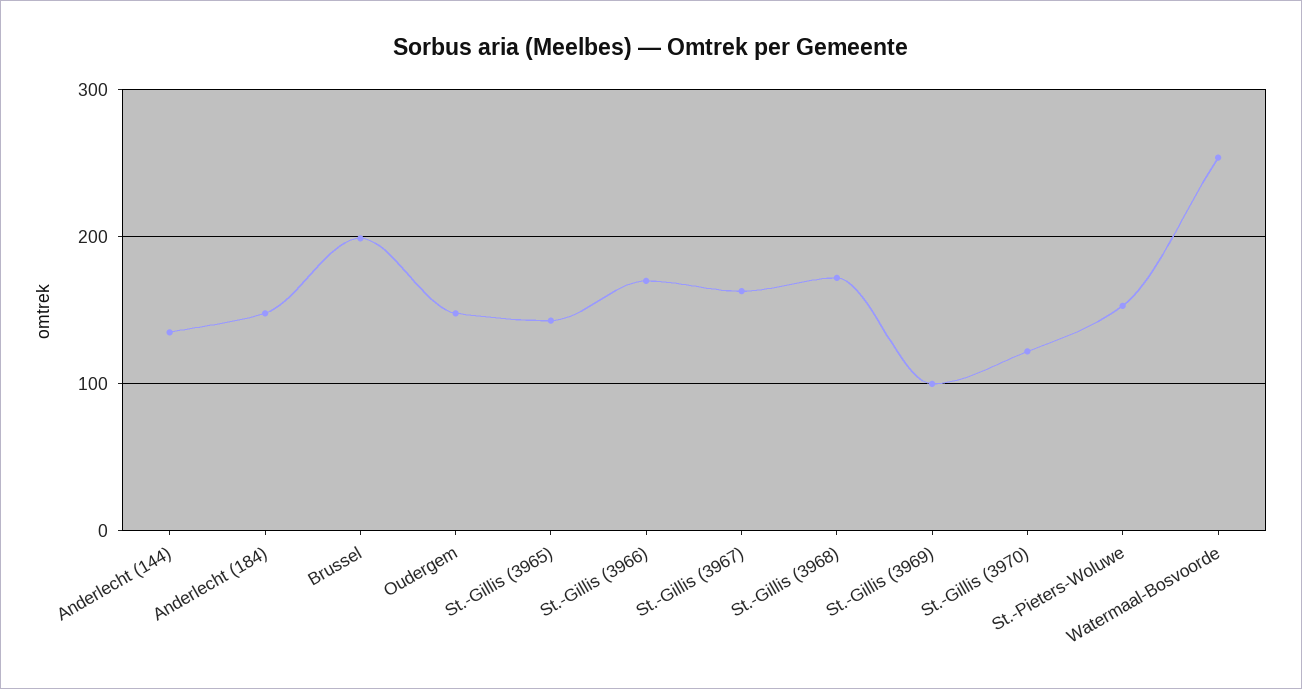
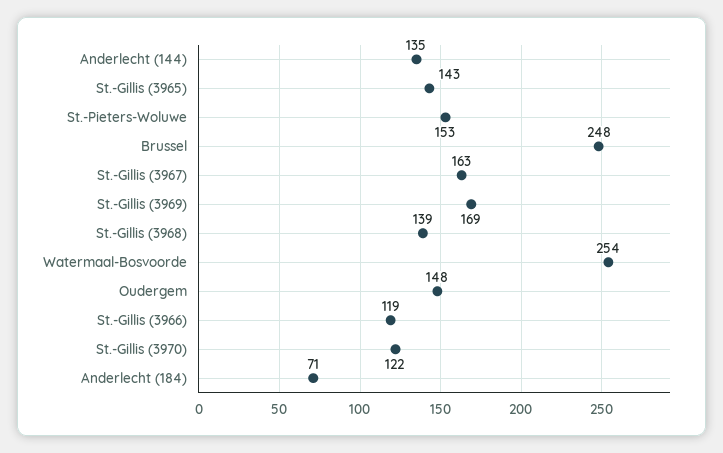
  {
    "Anderlecht (144)": 135,
-   "Anderlecht (184)": 150,
+   "Anderlecht (184)": 71,
-   "Brussel": 200,
+   "Brussel": 248,
    "Oudergem": 148,
    "St.-Gillis (3965)": 143,
-   "St.-Gillis (3966)": 170,
+   "St.-Gillis (3966)": 119,
    "St.-Gillis (3967)": 163,
-   "St.-Gillis (3968)": 170,
+   "St.-Gillis (3968)": 139,
-   "St.-Gillis (3969)": 100,
+   "St.-Gillis (3969)": 169,
    "St.-Gillis (3970)": 122,
    "St.-Pieters-Woluwe": 153,
    "Watermaal-Bosvoorde": 254
  }

